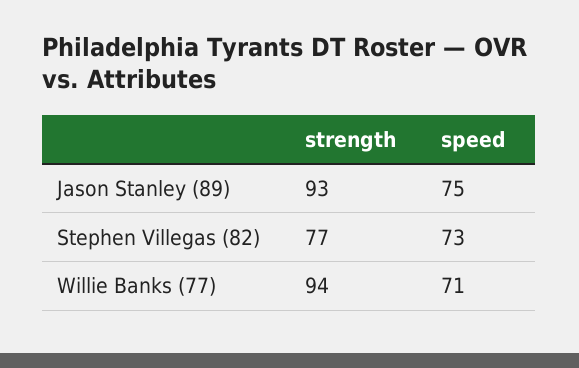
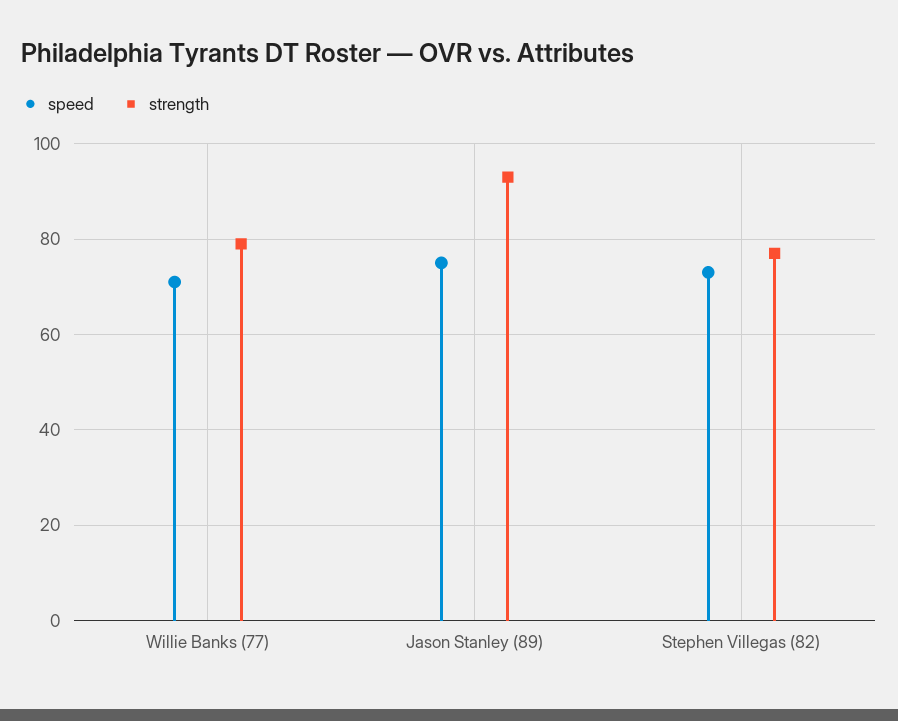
  {
    "strength": {
      "Jason Stanley (89)": 93,
      "Stephen Villegas (82)": 77,
-     "Willie Banks (77)": 94
+     "Willie Banks (77)": 80
    },
    "speed": {
      "Jason Stanley (89)": 75,
      "Stephen Villegas (82)": 73,
      "Willie Banks (77)": 71
    }
  }

